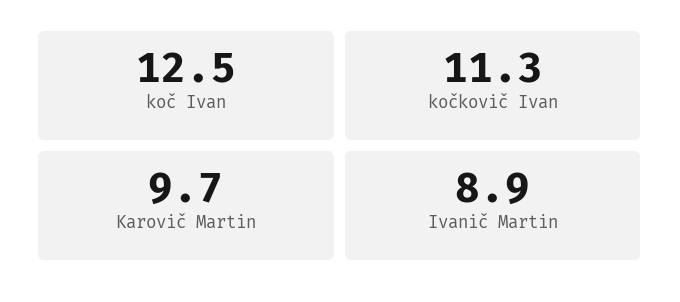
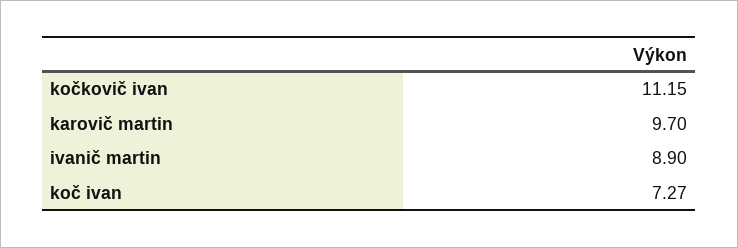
  {
-   "koč Ivan": 12.5,
+   "koč Ivan": 7.27,
-   "kočkovič Ivan": 11.3,
+   "kočkovič Ivan": 11.15,
    "Karovič Martin": 9.7,
    "Ivanič Martin": 8.9
  }

